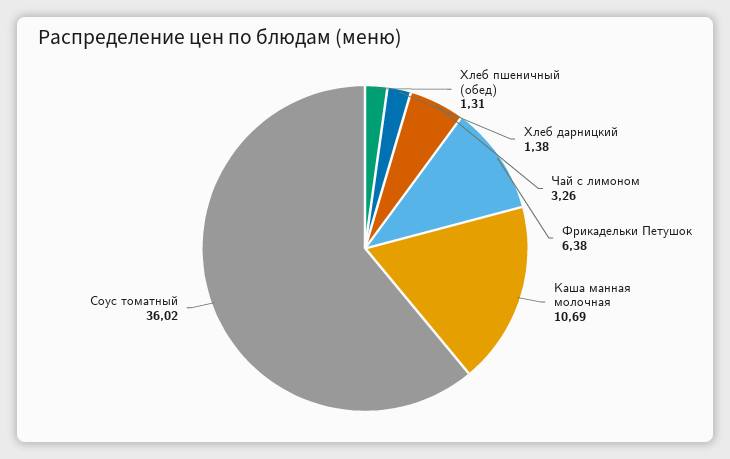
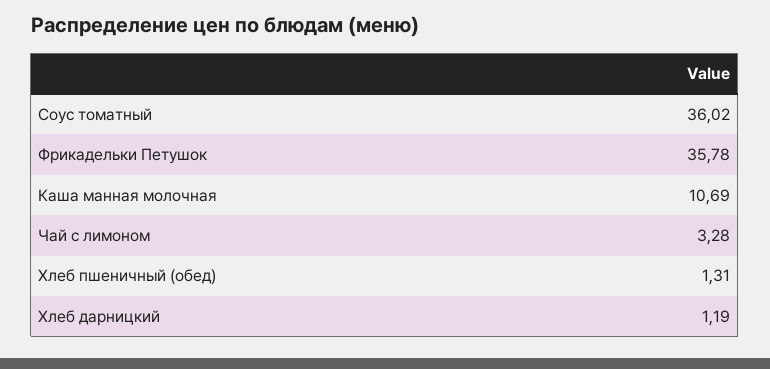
  {
    "Хлеб пшеничный (обед)": 1.31,
-   "Хлеб дарницкий": 1.38,
+   "Хлеб дарницкий": 1.19,
-   "Чай с лимоном": 3.26,
+   "Чай с лимоном": 3.28,
-   "Фрикадельки Петушок": 6.38,
+   "Фрикадельки Петушок": 35.78,
    "Каша манная молочная": 10.69,
    "Соус томатный": 36.02
  }

